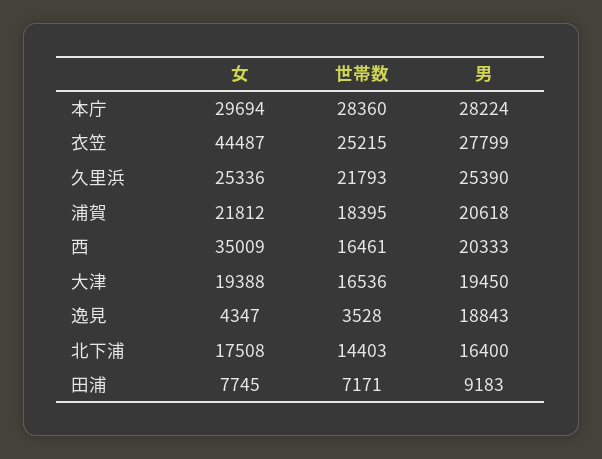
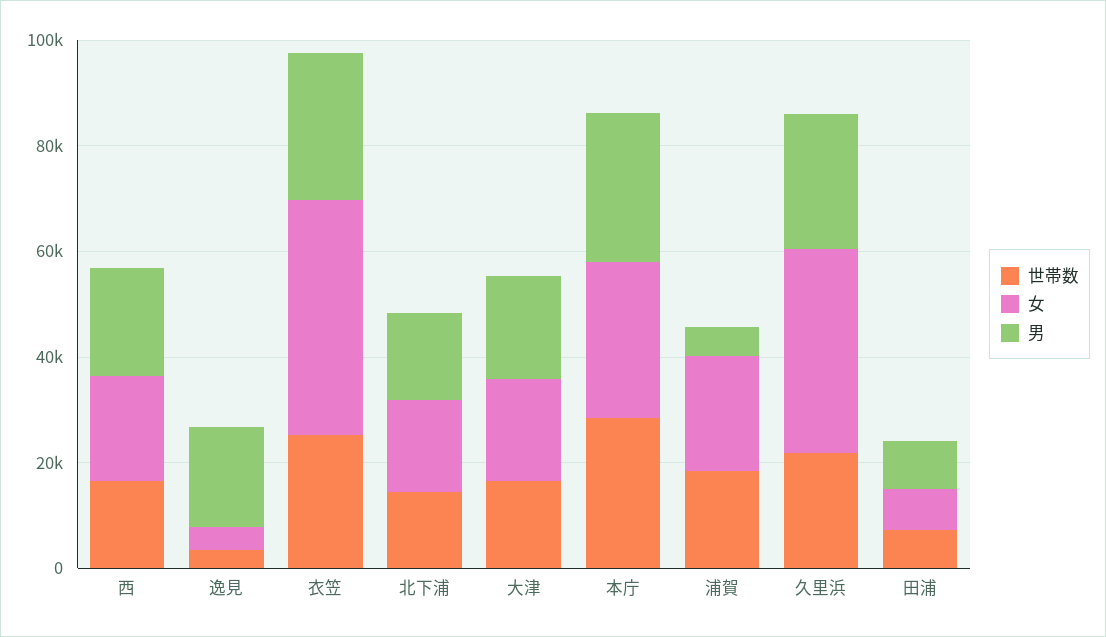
  {
    "女": {
      "本庁": 29694,
      "衣笠": 44487,
-     "久里浜": 25336,
+     "久里浜": 40000,
      "浦賀": 21812,
-     "西": 35009,
+     "西": 20000,
      "大津": 19388,
      "逸見": 4347,
      "北下浦": 17508,
      "田浦": 7745
    },
    "世帯数": {
      "本庁": 28360,
      "衣笠": 25215,
      "久里浜": 21793,
      "浦賀": 18395,
      "西": 16461,
      "大津": 16536,
      "逸見": 3528,
      "北下浦": 14403,
      "田浦": 7171
    },
    "男": {
      "本庁": 28224,
      "衣笠": 27799,
      "久里浜": 25390,
-     "浦賀": 20618,
+     "浦賀": 5000,
      "西": 20333,
      "大津": 19450,
      "逸見": 18843,
      "北下浦": 16400,
      "田浦": 9183
    }
  }

